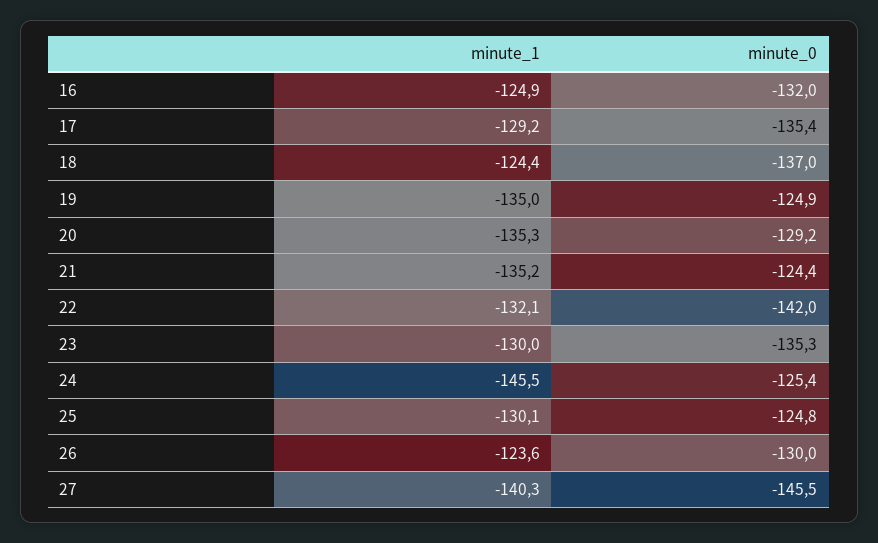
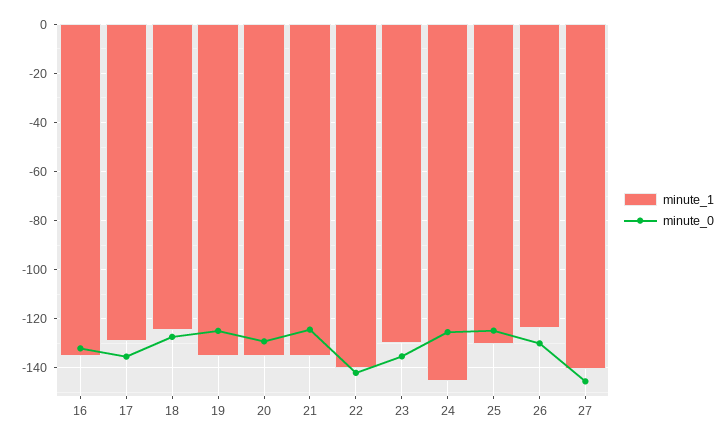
  {
    "minute_1": {
-     "16": -124.9,
+     "16": -135,
      "17": -129.2,
      "18": -124.4,
      "19": -135,
      "20": -135.3,
      "21": -135.2,
-     "22": -132.1,
+     "22": -140,
      "23": -130,
      "24": -145.5,
      "25": -130.1,
      "26": -123.6,
      "27": -140.3
    },
    "minute_0": {
      "16": -132,
      "17": -135.4,
-     "18": -137,
+     "18": -127.5,
      "19": -124.9,
      "20": -129.2,
      "21": -124.4,
      "22": -142,
      "23": -135.3,
      "24": -125.4,
      "25": -124.8,
      "26": -130,
      "27": -145.5
    }
  }

